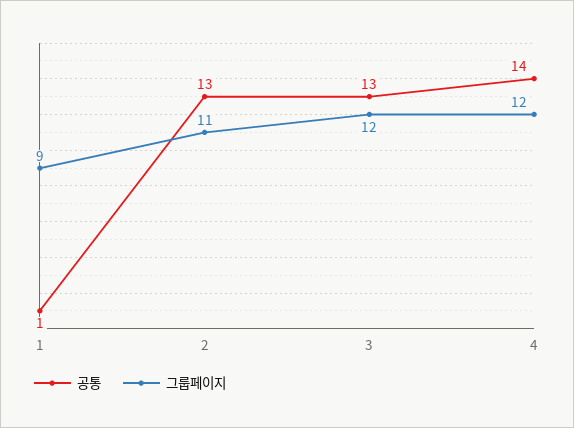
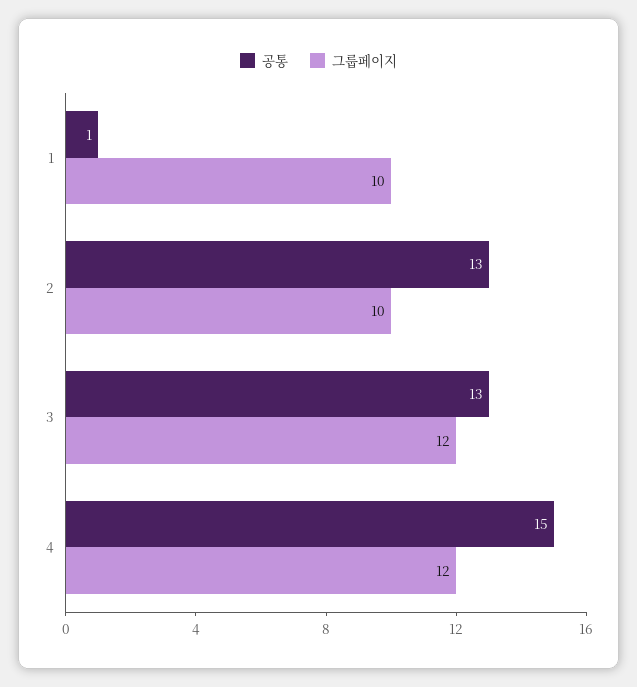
  {
    "공통": {
      "1": 1,
      "2": 13,
      "3": 13,
-     "4": 14
+     "4": 15
    },
    "그룹페이지": {
-     "1": 9,
+     "1": 10,
-     "2": 11,
+     "2": 10,
      "3": 12,
      "4": 12
    }
  }

